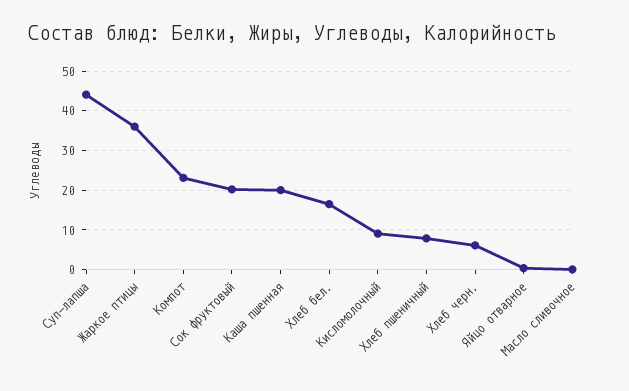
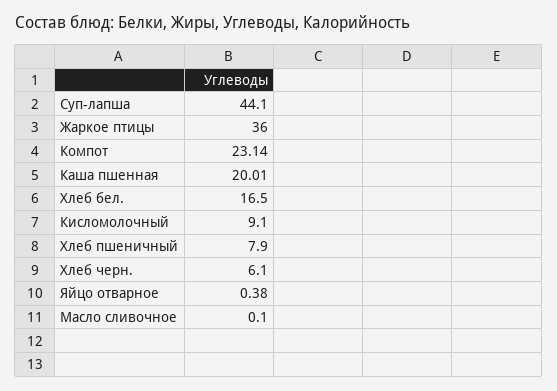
  {
    "Суп-лапша": 44.1,
    "Жаркое птицы": 36,
    "Компот": 23.14,
-   "Сок фруктовый": 20,
    "Каша пшенная": 20.01,
    "Хлеб бел.": 16.5,
    "Кисломолочный": 9.1,
    "Хлеб пшеничный": 7.9,
    "Хлеб черн.": 6.1,
    "Яйцо отварное": 0.38,
    "Масло сливочное": 0.1
  }

